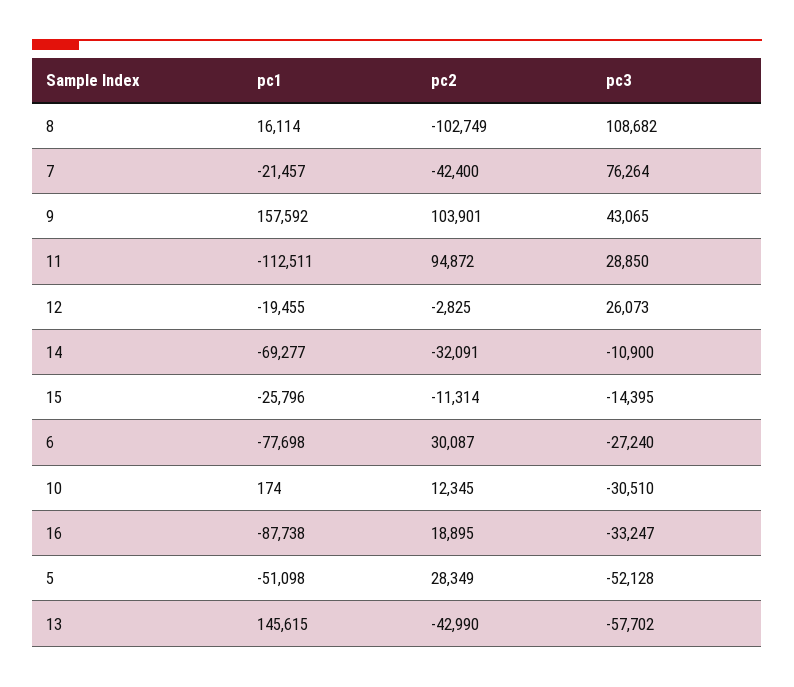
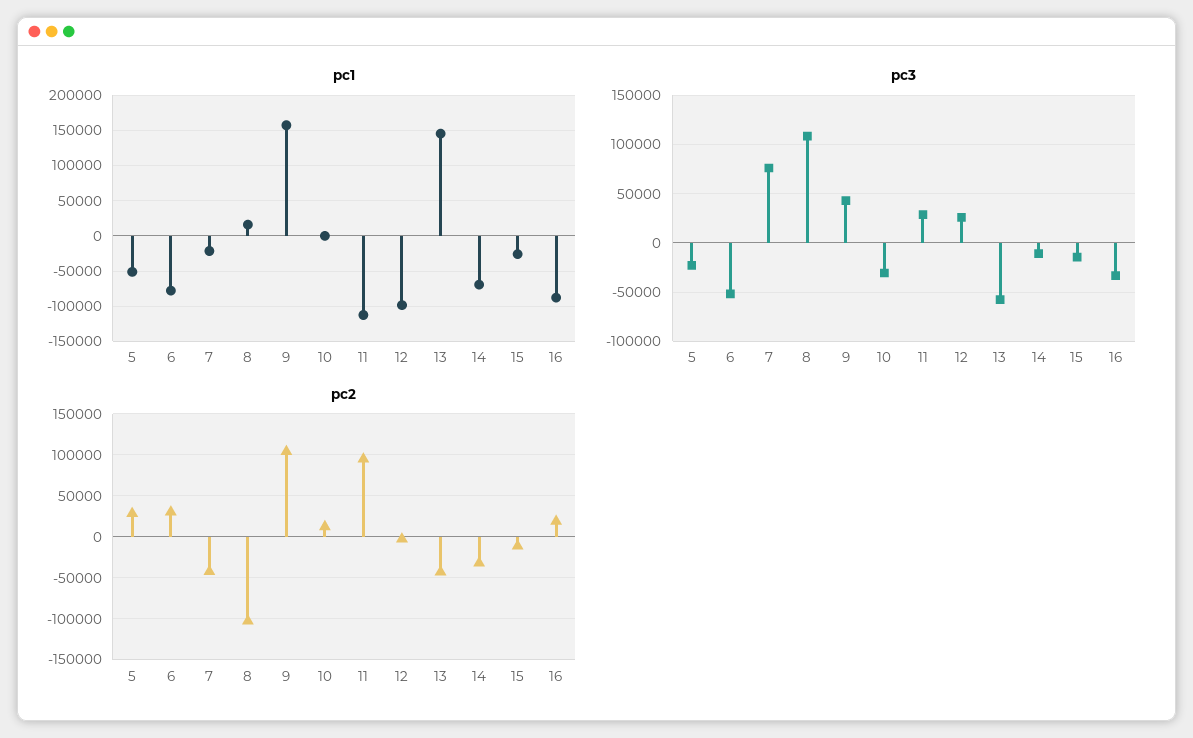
  {
    "pc1": {
      "8": 16114,
      "7": -21457,
      "9": 157592,
      "11": -112511,
-     "12": -19455,
+     "12": -100000,
      "14": -69277,
      "15": -25796,
      "6": -77698,
      "10": 174,
      "16": -87738,
      "5": -51098,
      "13": 145615
    },
    "pc2": {
      "8": -102749,
      "7": -42400,
      "9": 103901,
      "11": 94872,
      "12": -2825,
      "14": -32091,
      "15": -11314,
      "6": 30087,
      "10": 12345,
      "16": 18895,
      "5": 28349,
      "13": -42990
    },
    "pc3": {
      "8": 108682,
      "7": 76264,
      "9": 43065,
      "11": 28850,
      "12": 26073,
      "14": -10900,
      "15": -14395,
-     "6": -27240,
+     "6": -50000,
      "10": -30510,
      "16": -33247,
-     "5": -52128,
+     "5": -20000,
      "13": -57702
    }
  }

